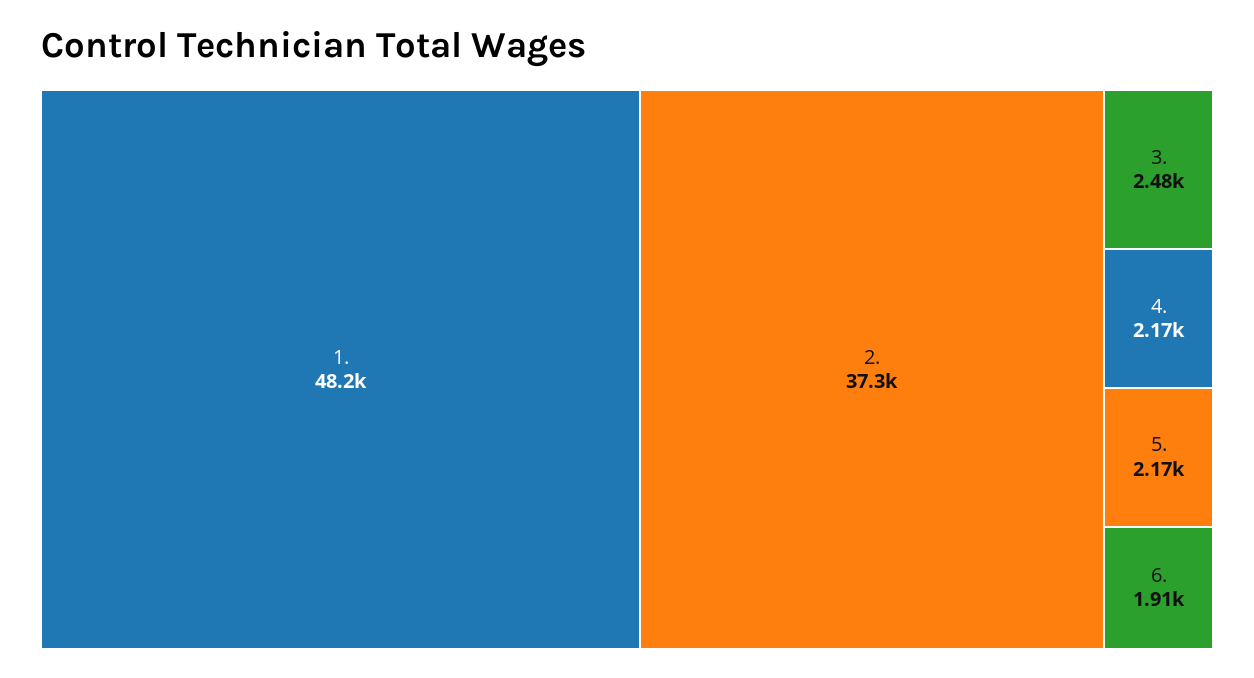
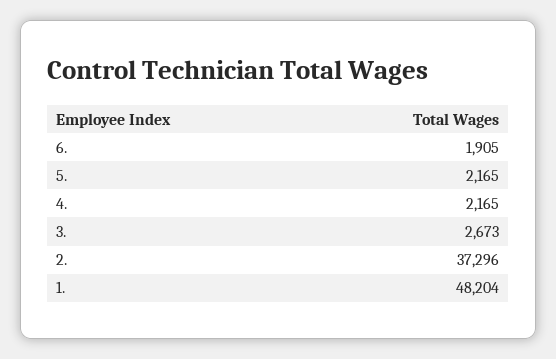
  {
    "1.": 48204,
    "2.": 37296,
-   "3.": 2480,
+   "3.": 2673,
    "4.": 2165,
    "5.": 2165,
    "6.": 1905
  }

